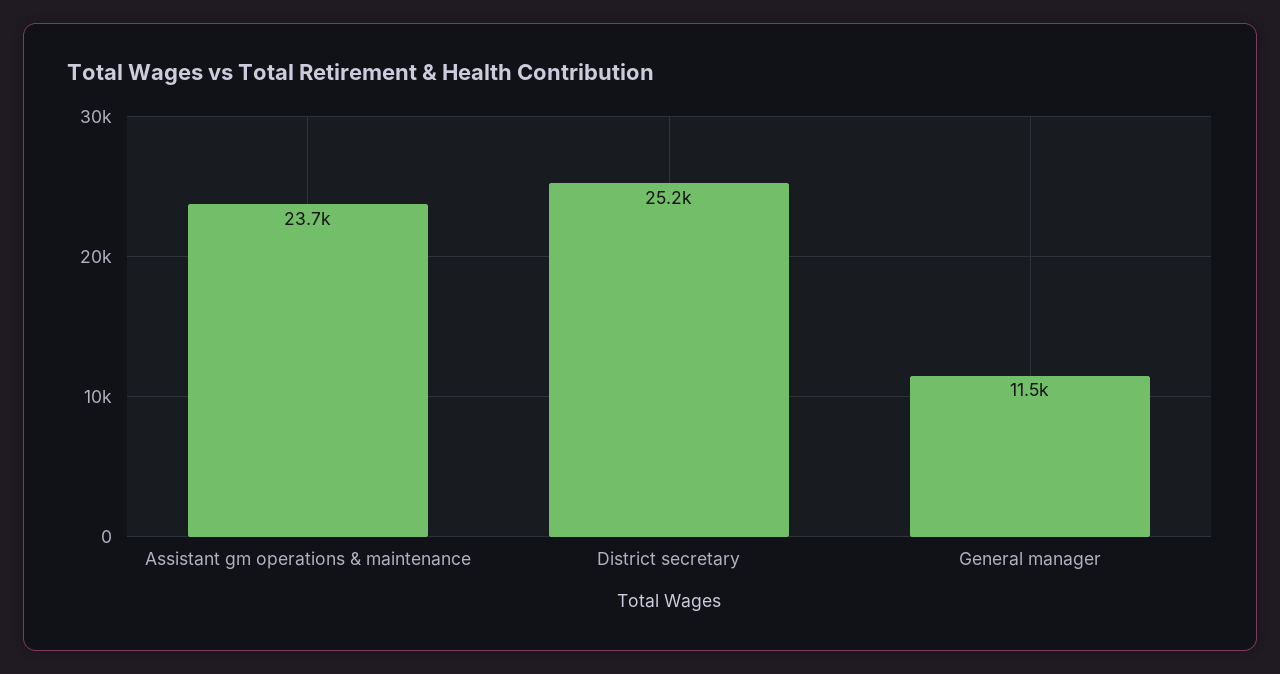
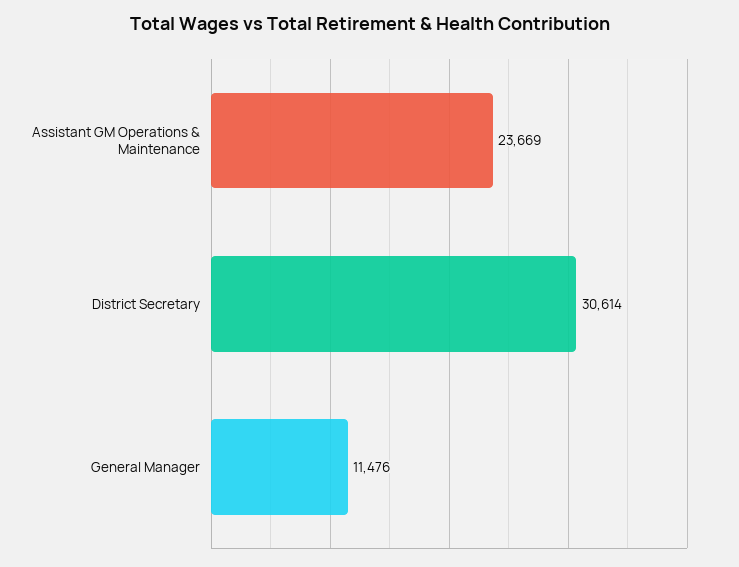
  {
    "Assistant gm operations & maintenance": 23669,
-   "District secretary": 25200,
+   "District secretary": 30614,
    "General manager": 11476
  }

